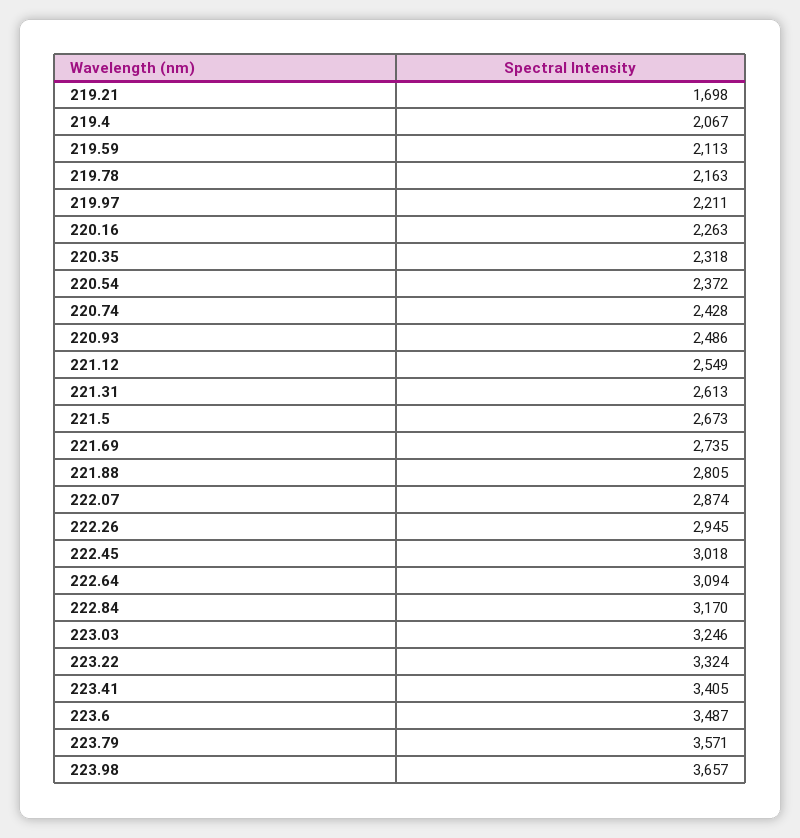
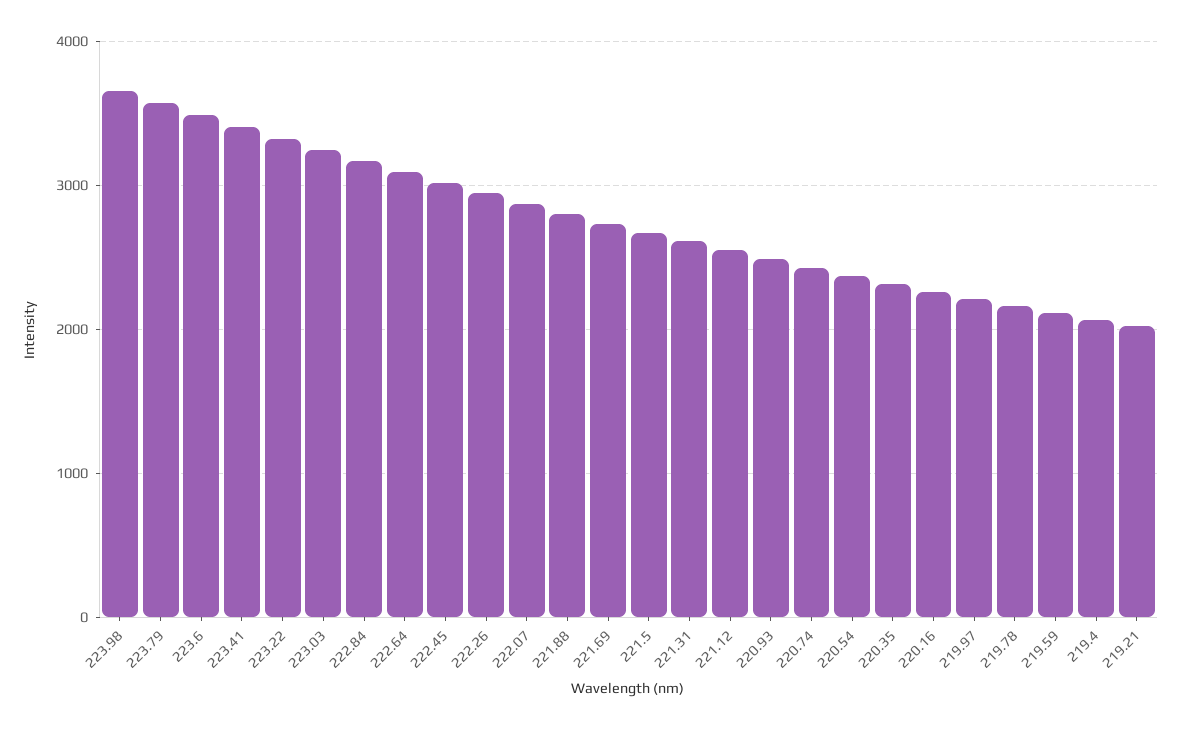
  {
-   "219.21": 1698,
+   "219.21": 2000,
    "219.4": 2067,
    "219.59": 2113,
    "219.78": 2163,
    "219.97": 2211,
    "220.16": 2263,
    "220.35": 2318,
    "220.54": 2372,
    "220.74": 2428,
    "220.93": 2486,
    "221.12": 2549,
    "221.31": 2613,
    "221.5": 2673,
    "221.69": 2735,
    "221.88": 2805,
    "222.07": 2874,
    "222.26": 2945,
    "222.45": 3018,
    "222.64": 3094,
    "222.84": 3170,
    "223.03": 3246,
    "223.22": 3324,
    "223.41": 3405,
    "223.6": 3487,
    "223.79": 3571,
    "223.98": 3657
  }

